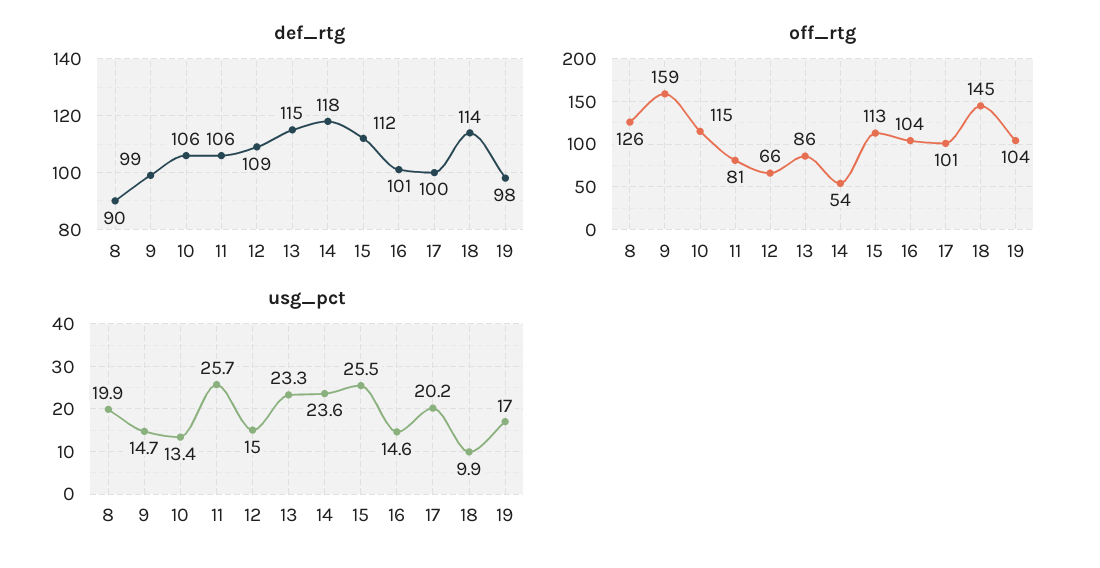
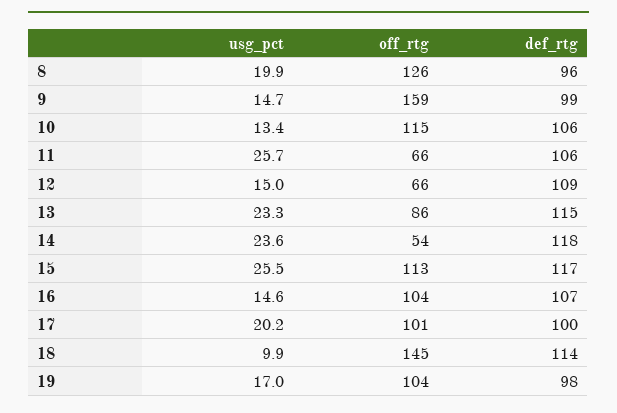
  {
    "def_rtg": {
-     "8": 90,
+     "8": 96,
      "9": 99,
      "10": 106,
      "11": 106,
      "12": 109,
      "13": 115,
      "14": 118,
-     "15": 112,
+     "15": 117,
-     "16": 101,
+     "16": 107,
      "17": 100,
      "18": 114,
      "19": 98
    },
    "off_rtg": {
      "8": 126,
      "9": 159,
      "10": 115,
-     "11": 81,
+     "11": 66,
      "12": 66,
      "13": 86,
      "14": 54,
      "15": 113,
      "16": 104,
      "17": 101,
      "18": 145,
      "19": 104
    },
    "usg_pct": {
      "8": 19.9,
      "9": 14.7,
      "10": 13.4,
      "11": 25.7,
      "12": 15,
      "13": 23.3,
      "14": 23.6,
      "15": 25.5,
      "16": 14.6,
      "17": 20.2,
      "18": 9.9,
      "19": 17
    }
  }

